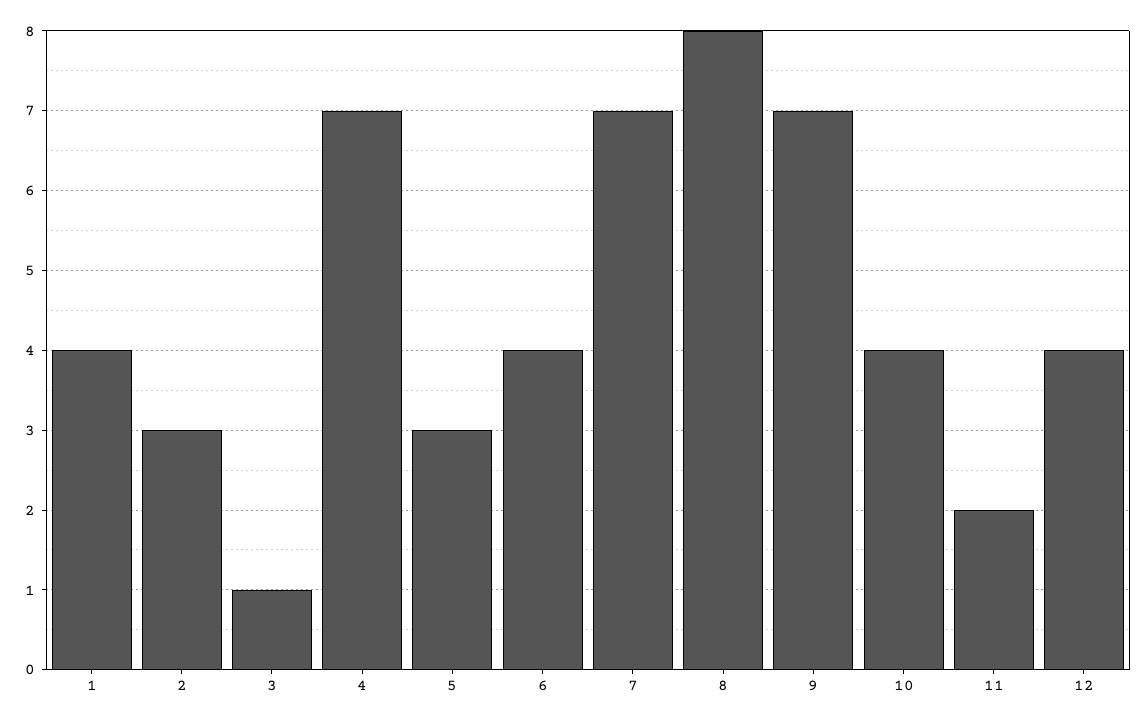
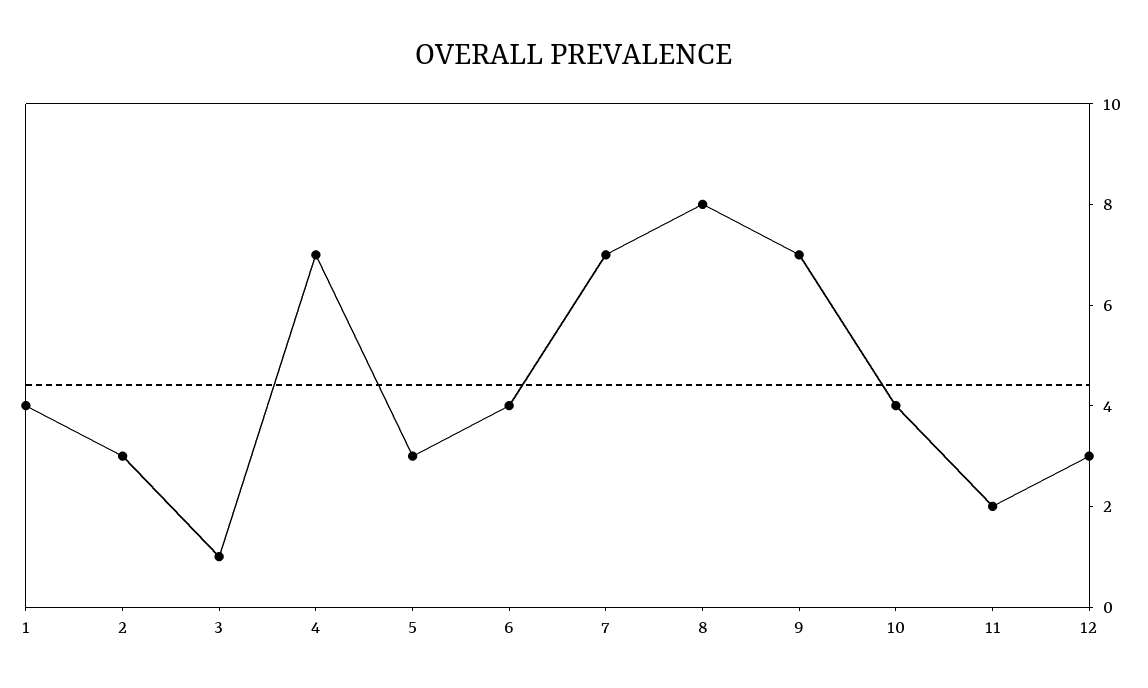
  {
    "1": 4,
    "2": 3,
    "3": 1,
    "4": 7,
    "5": 3,
    "6": 4,
    "7": 7,
    "8": 8,
    "9": 7,
    "10": 4,
    "11": 2,
-   "12": 4
+   "12": 3
  }

